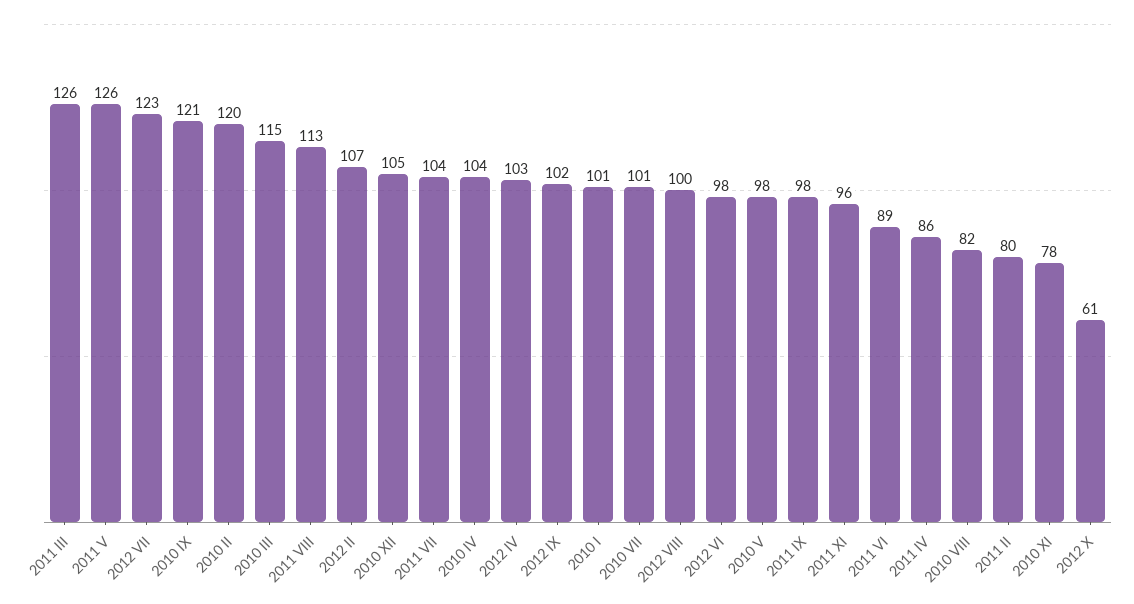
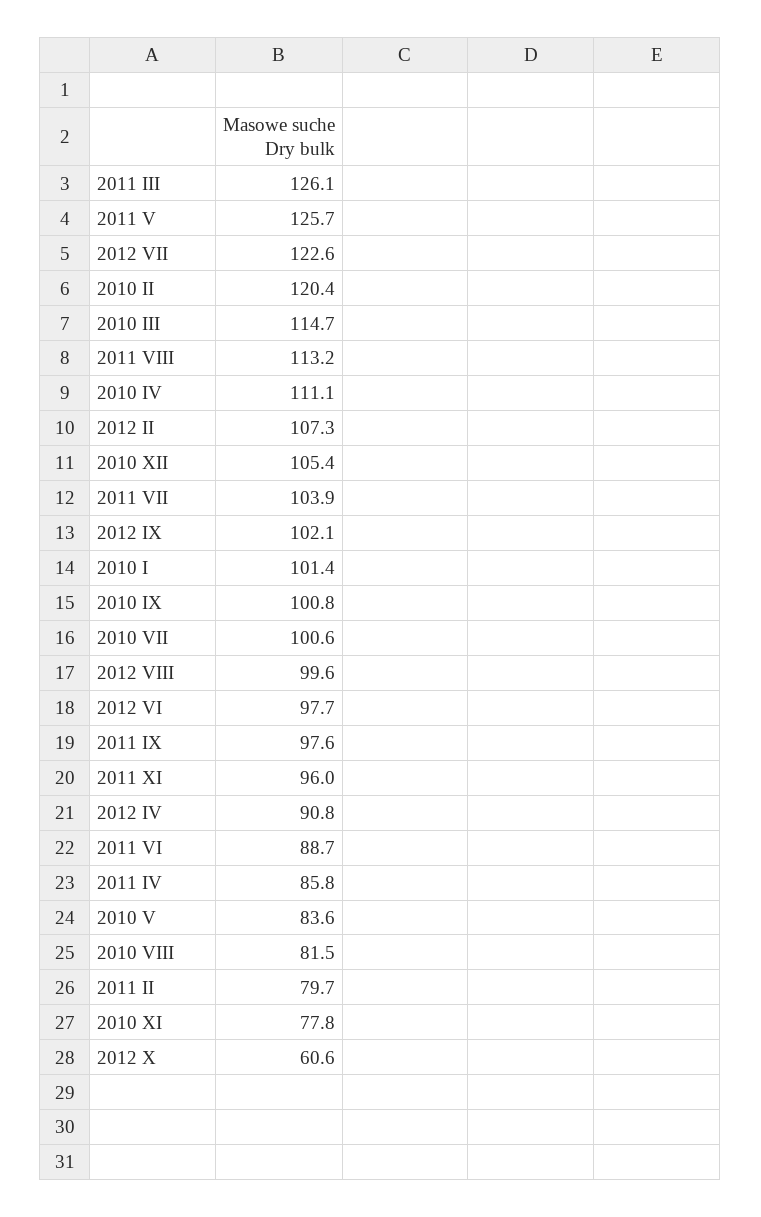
  {
    "2011 III": 126.1,
    "2011 V": 125.7,
    "2012 VII": 122.6,
-   "2010 IX": 121,
+   "2010 IX": 100.8,
    "2010 II": 120.4,
    "2010 III": 114.7,
    "2011 VIII": 113.2,
    "2012 II": 107.3,
    "2010 XII": 105.4,
    "2011 VII": 103.9,
-   "2010 IV": 104,
+   "2010 IV": 111.1,
-   "2012 IV": 103,
+   "2012 IV": 90.8,
    "2012 IX": 102.1,
    "2010 I": 101.4,
    "2010 VII": 100.6,
    "2012 VIII": 99.6,
    "2012 VI": 97.7,
-   "2010 V": 98,
+   "2010 V": 83.6,
    "2011 IX": 97.6,
    "2011 XI": 96,
    "2011 VI": 88.7,
    "2011 IV": 85.8,
    "2010 VIII": 81.5,
    "2011 II": 79.7,
    "2010 XI": 77.8,
    "2012 X": 60.6
  }

